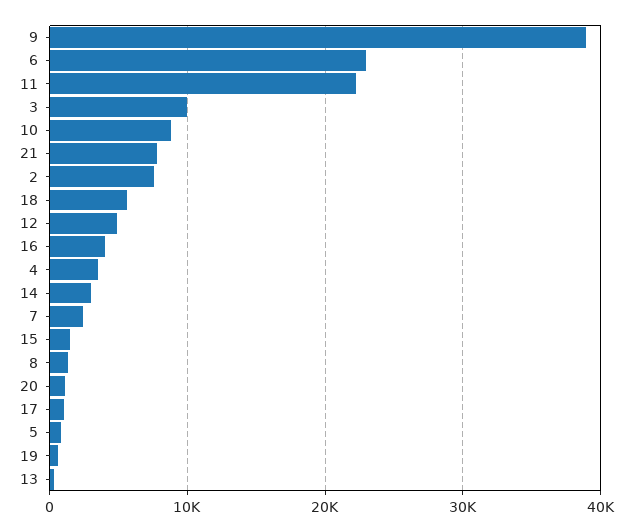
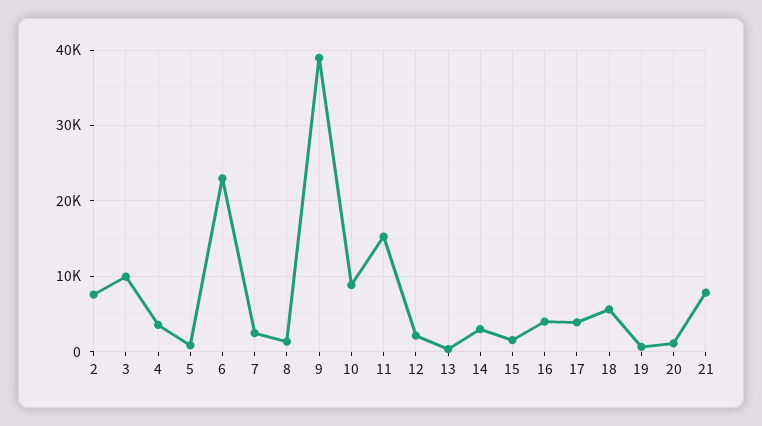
  {
    "9": 39000,
    "6": 23000,
-   "11": 22000,
+   "11": 15000,
    "3": 10000,
    "10": 9000,
    "21": 8000,
    "2": 8000,
    "18": 6000,
-   "12": 5000,
+   "12": 2000,
    "16": 4000,
    "4": 4000,
    "14": 3000,
    "7": 2000,
    "15": 2000,
    "8": 1000,
    "20": 1000,
-   "17": 1000,
+   "17": 4000,
    "5": 1000,
    "19": 1000,
    "13": 0
  }

